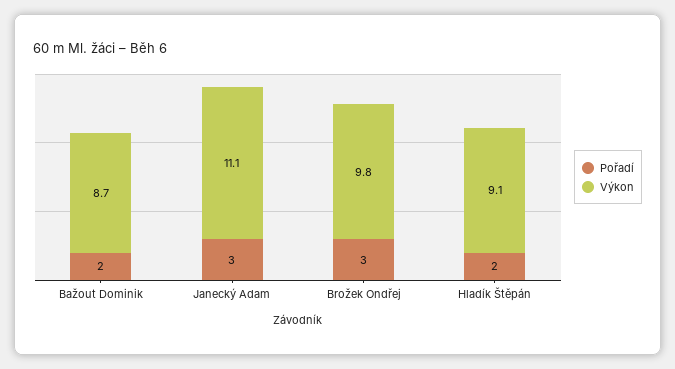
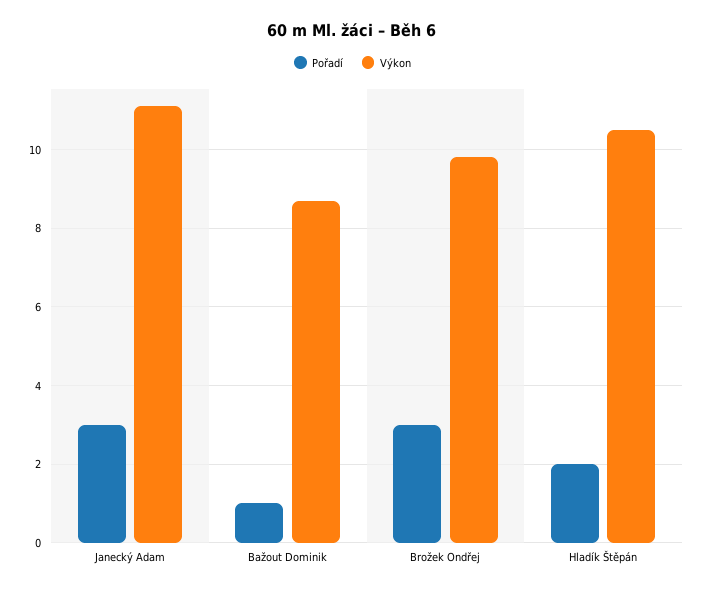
  {
    "Pořadí": {
-     "Bažout Dominik": 2,
+     "Bažout Dominik": 1,
      "Janecký Adam": 3,
      "Brožek Ondřej": 3,
      "Hladík Štěpán": 2
    },
    "Výkon": {
      "Bažout Dominik": 8.7,
      "Janecký Adam": 11.1,
      "Brožek Ondřej": 9.8,
-     "Hladík Štěpán": 9.1
+     "Hladík Štěpán": 10.5
    }
  }

